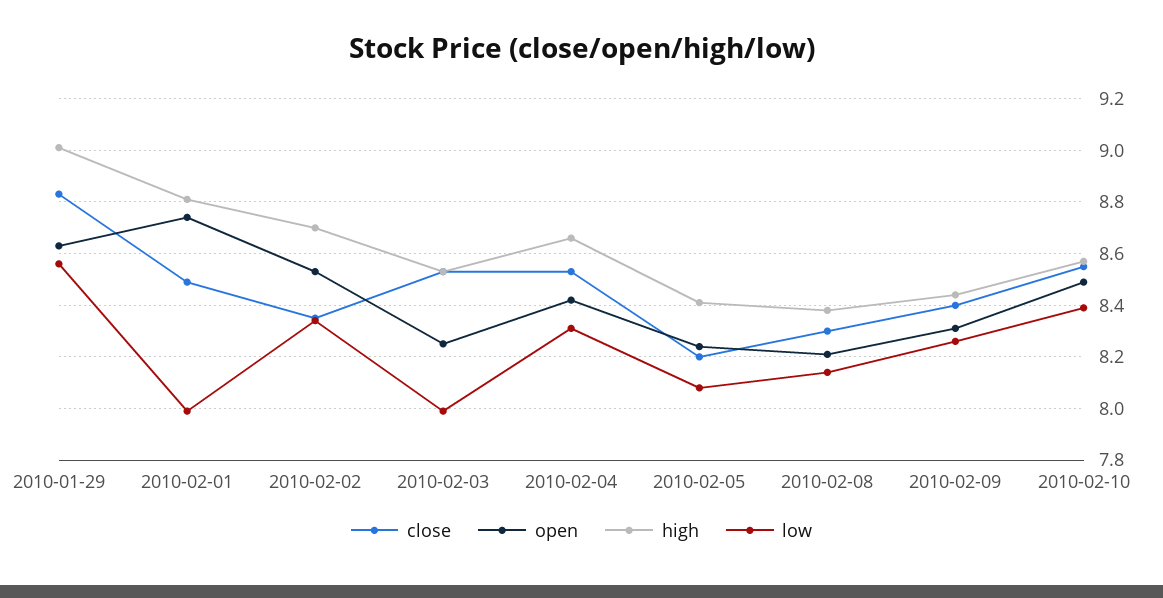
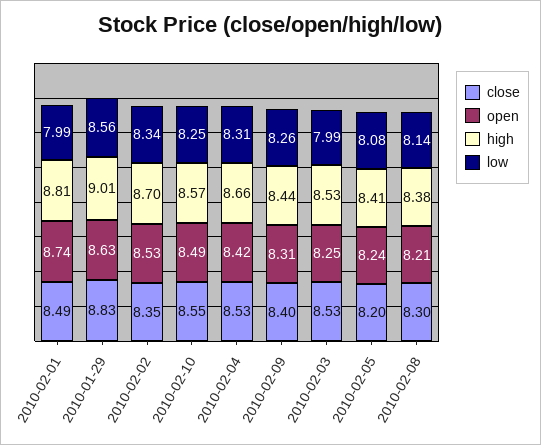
  {
    "close": {
      "2010-01-29": 8.83,
      "2010-02-01": 8.49,
      "2010-02-02": 8.35,
      "2010-02-03": 8.53,
      "2010-02-04": 8.53,
      "2010-02-05": 8.2,
      "2010-02-08": 8.3,
      "2010-02-09": 8.4,
      "2010-02-10": 8.55
    },
    "open": {
      "2010-01-29": 8.63,
      "2010-02-01": 8.74,
      "2010-02-02": 8.53,
      "2010-02-03": 8.25,
      "2010-02-04": 8.42,
      "2010-02-05": 8.24,
      "2010-02-08": 8.21,
      "2010-02-09": 8.31,
      "2010-02-10": 8.49
    },
    "high": {
      "2010-01-29": 9.01,
      "2010-02-01": 8.81,
      "2010-02-02": 8.7,
      "2010-02-03": 8.53,
      "2010-02-04": 8.66,
      "2010-02-05": 8.41,
      "2010-02-08": 8.38,
      "2010-02-09": 8.44,
      "2010-02-10": 8.57
    },
    "low": {
      "2010-01-29": 8.56,
      "2010-02-01": 7.99,
      "2010-02-02": 8.34,
      "2010-02-03": 7.99,
      "2010-02-04": 8.31,
      "2010-02-05": 8.08,
      "2010-02-08": 8.14,
      "2010-02-09": 8.26,
-     "2010-02-10": 8.4
+     "2010-02-10": 8.25
    }
  }

